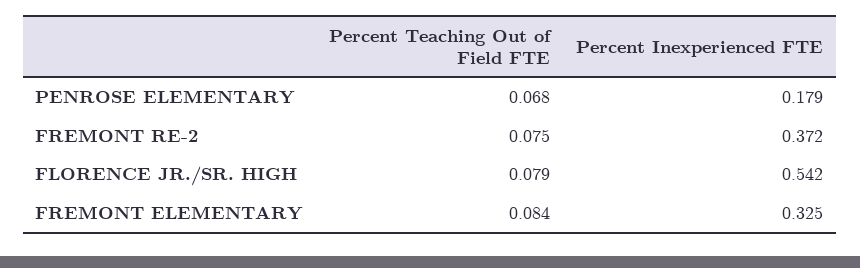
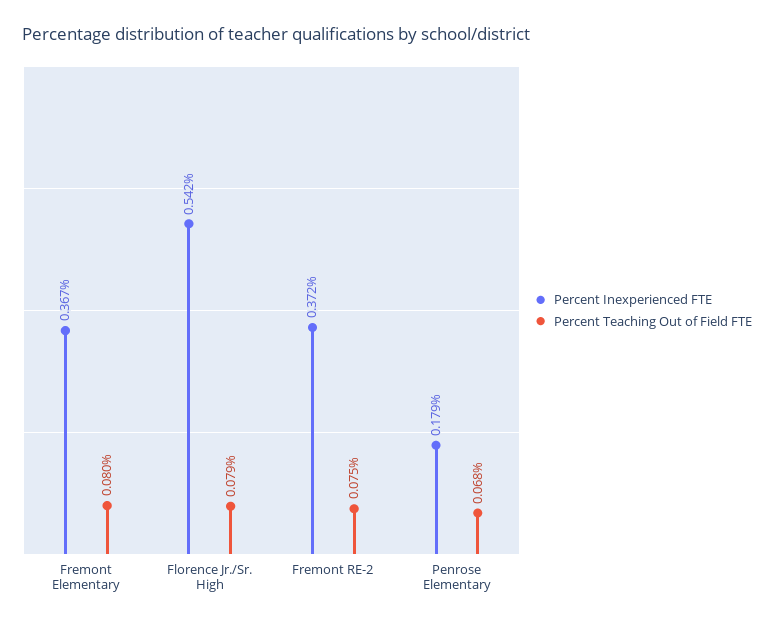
  {
    "Percent Teaching Out of Field FTE": {
      "PENROSE ELEMENTARY": 0.068,
      "FREMONT RE-2": 0.075,
      "FLORENCE JR./SR. HIGH": 0.079,
-     "FREMONT ELEMENTARY": 0.084
+     "FREMONT ELEMENTARY": 0.08
    },
    "Percent Inexperienced FTE": {
      "PENROSE ELEMENTARY": 0.179,
      "FREMONT RE-2": 0.372,
      "FLORENCE JR./SR. HIGH": 0.542,
-     "FREMONT ELEMENTARY": 0.325
+     "FREMONT ELEMENTARY": 0.367
    }
  }

